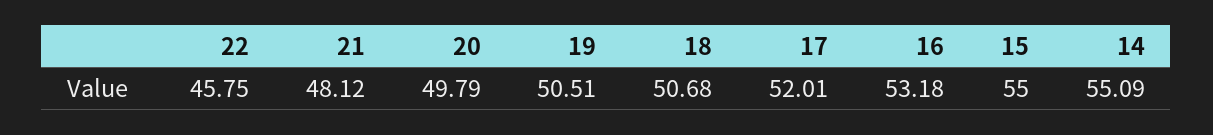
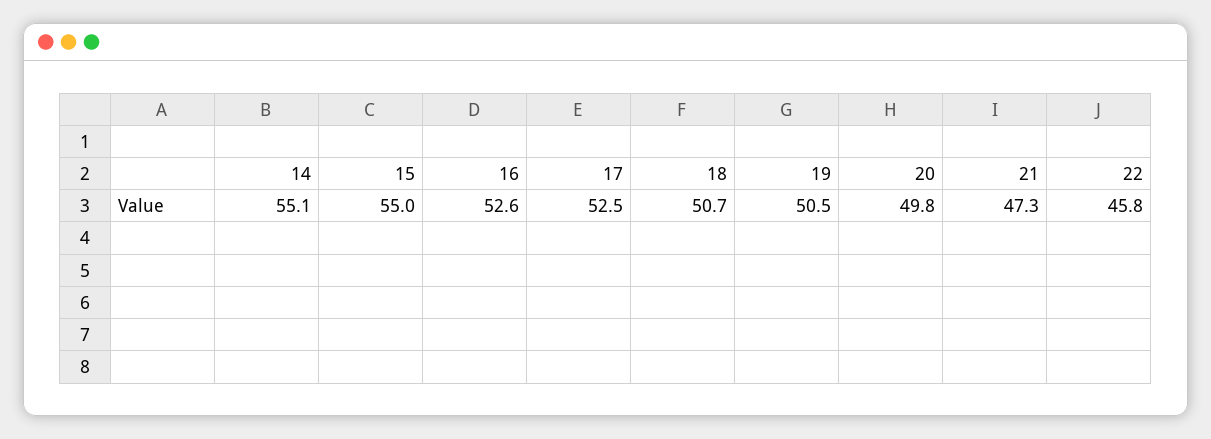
  {
    "22": 45.75,
-   "21": 48.12,
+   "21": 47.3,
    "20": 49.79,
    "19": 50.51,
    "18": 50.68,
-   "17": 52.01,
+   "17": 52.5,
-   "16": 53.18,
+   "16": 52.6,
    "15": 55,
    "14": 55.09
  }

